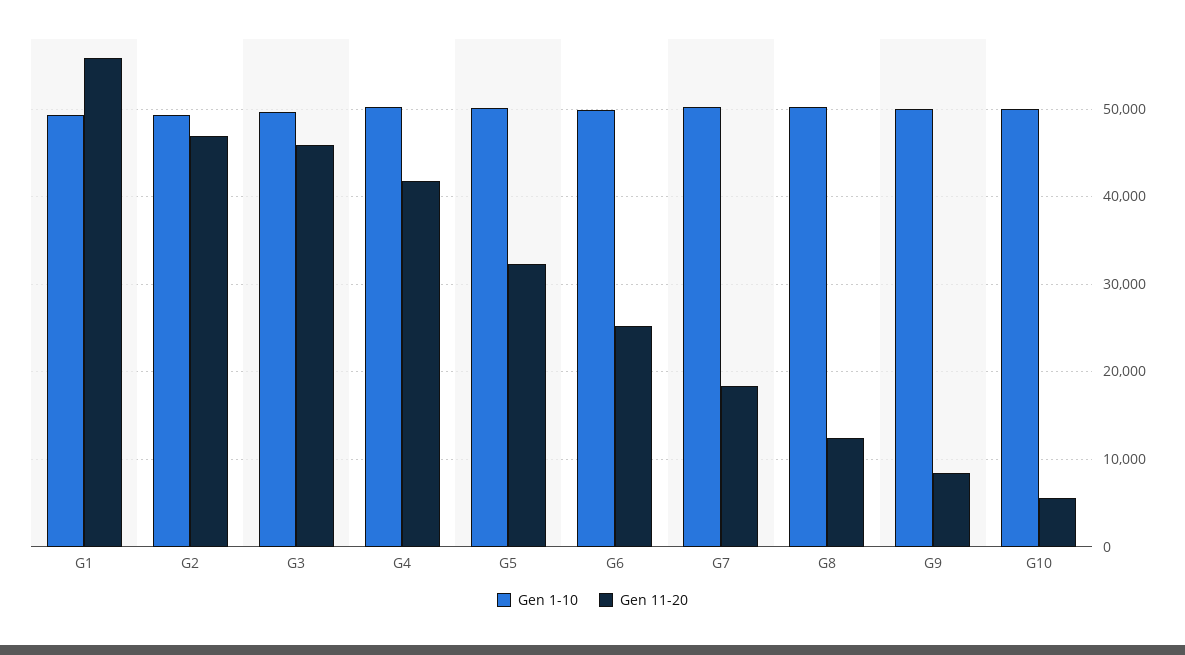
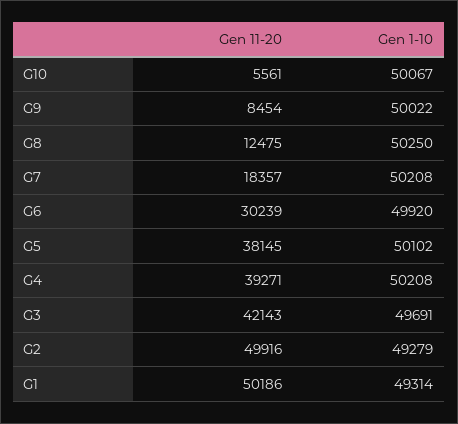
  {
    "Gen 1-10": {
      "G1": 49314,
      "G2": 49279,
      "G3": 49691,
      "G4": 50208,
      "G5": 50102,
      "G6": 49920,
      "G7": 50208,
      "G8": 50250,
      "G9": 50022,
      "G10": 50067
    },
    "Gen 11-20": {
-     "G1": 56000,
+     "G1": 50186,
-     "G2": 47000,
+     "G2": 49916,
-     "G3": 46000,
+     "G3": 42143,
-     "G4": 42000,
+     "G4": 39271,
-     "G5": 32000,
+     "G5": 38145,
-     "G6": 25000,
+     "G6": 30239,
      "G7": 18357,
      "G8": 12475,
      "G9": 8454,
      "G10": 5561
    }
  }

